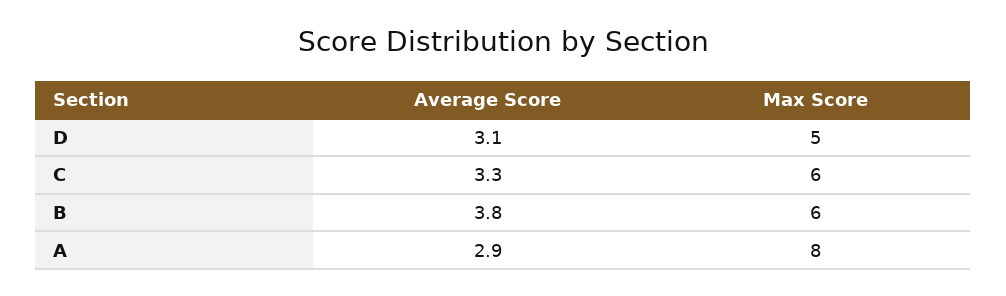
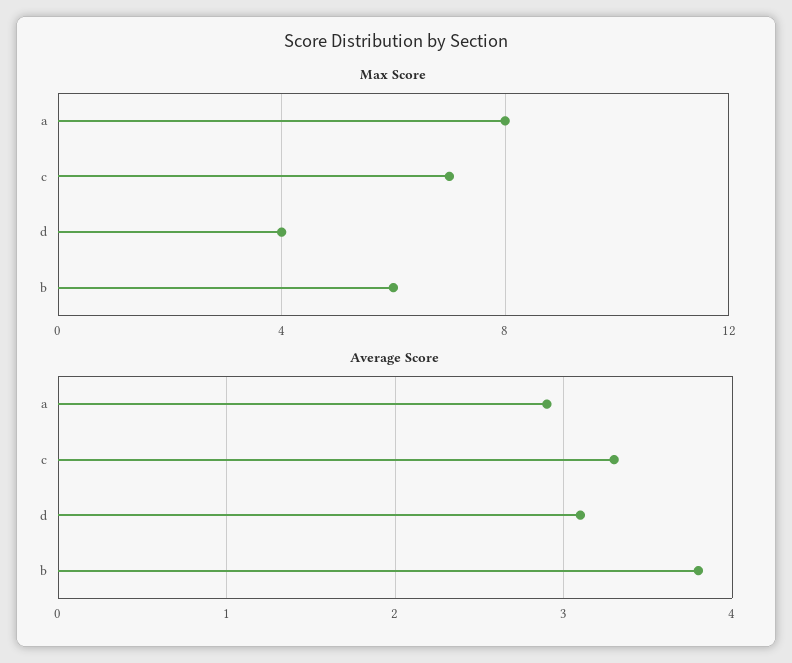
  {
    "Average Score": {
      "D": 3.1,
      "C": 3.3,
      "B": 3.8,
      "A": 2.9
    },
    "Max Score": {
-     "D": 5,
+     "D": 4,
-     "C": 6,
+     "C": 7,
      "B": 6,
      "A": 8
    }
  }

